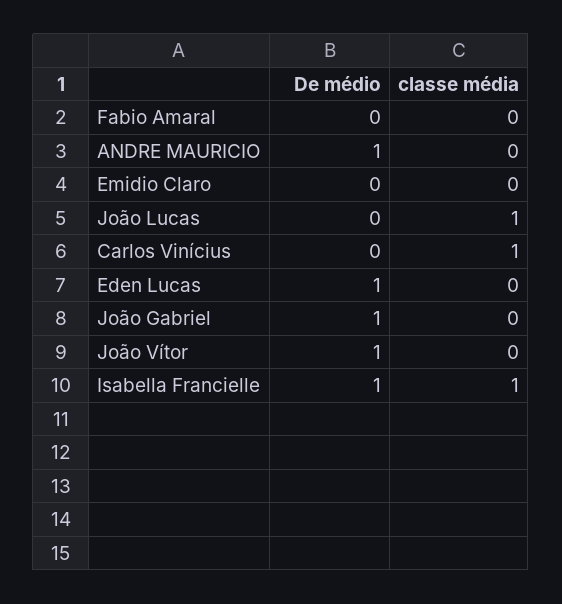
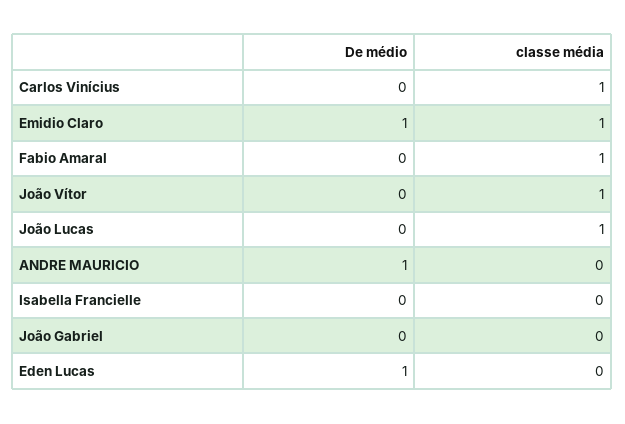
  {
    "De médio": {
      "Fabio Amaral": 0,
      "ANDRE MAURICIO": 1,
-     "Emidio Claro": 0,
+     "Emidio Claro": 1,
      "João Lucas": 0,
      "Carlos Vinícius": 0,
      "Eden Lucas": 1,
-     "João Gabriel": 1,
+     "João Gabriel": 0,
-     "João Vítor": 1,
+     "João Vítor": 0,
-     "Isabella Francielle": 1
+     "Isabella Francielle": 0
    },
    "classe média": {
-     "Fabio Amaral": 0,
+     "Fabio Amaral": 1,
      "ANDRE MAURICIO": 0,
-     "Emidio Claro": 0,
+     "Emidio Claro": 1,
      "João Lucas": 1,
      "Carlos Vinícius": 1,
      "Eden Lucas": 0,
      "João Gabriel": 0,
-     "João Vítor": 0,
+     "João Vítor": 1,
-     "Isabella Francielle": 1
+     "Isabella Francielle": 0
    }
  }

